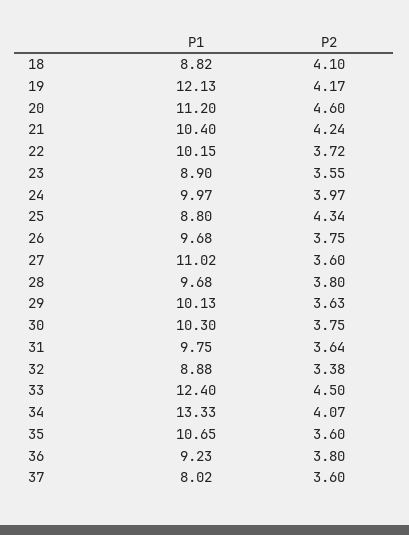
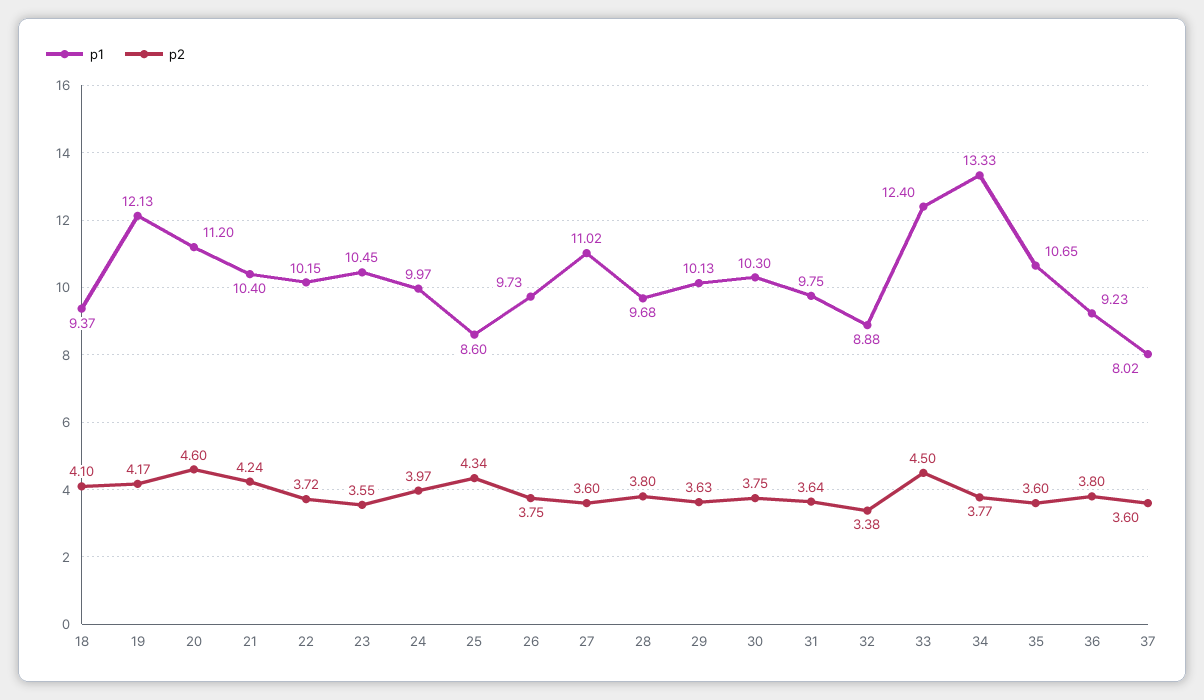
  {
    "P1": {
-     "18": 8.82,
+     "18": 9.37,
      "19": 12.13,
      "20": 11.2,
      "21": 10.4,
      "22": 10.15,
-     "23": 8.9,
+     "23": 10.45,
      "24": 9.97,
-     "25": 8.8,
+     "25": 8.6,
-     "26": 9.68,
+     "26": 9.73,
      "27": 11.02,
      "28": 9.68,
      "29": 10.13,
      "30": 10.3,
      "31": 9.75,
      "32": 8.88,
      "33": 12.4,
      "34": 13.33,
      "35": 10.65,
      "36": 9.23,
      "37": 8.02
    },
    "P2": {
      "18": 4.1,
      "19": 4.17,
      "20": 4.6,
      "21": 4.24,
      "22": 3.72,
      "23": 3.55,
      "24": 3.97,
      "25": 4.34,
      "26": 3.75,
      "27": 3.6,
      "28": 3.8,
      "29": 3.63,
      "30": 3.75,
      "31": 3.64,
      "32": 3.38,
      "33": 4.5,
-     "34": 4.07,
+     "34": 3.77,
      "35": 3.6,
      "36": 3.8,
      "37": 3.6
    }
  }

